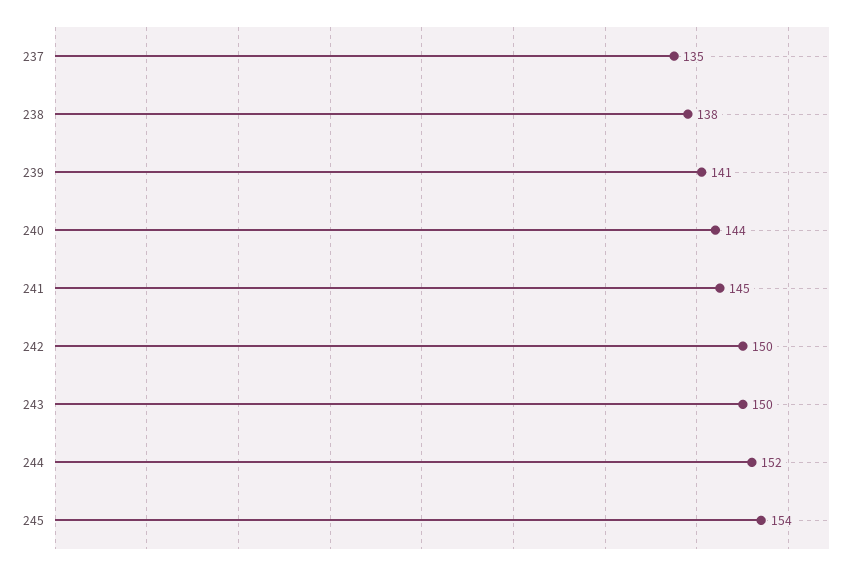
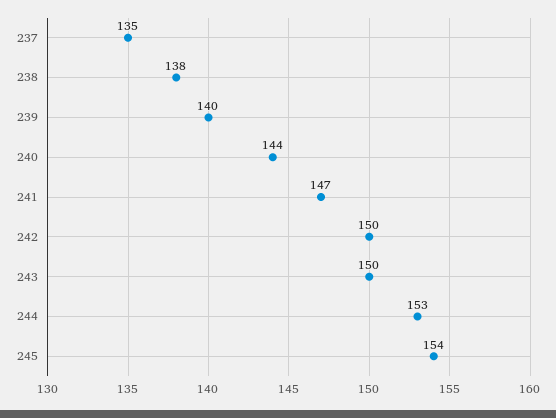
  {
    "237": 135,
    "238": 138,
-   "239": 141,
+   "239": 140,
    "240": 144,
-   "241": 145,
+   "241": 147,
    "242": 150,
    "243": 150,
-   "244": 152,
+   "244": 153,
    "245": 154
  }

